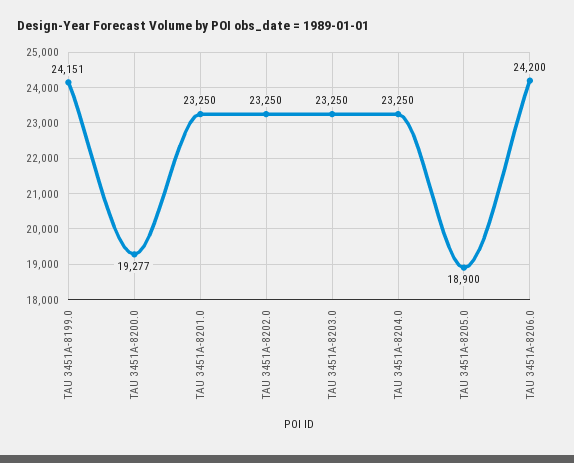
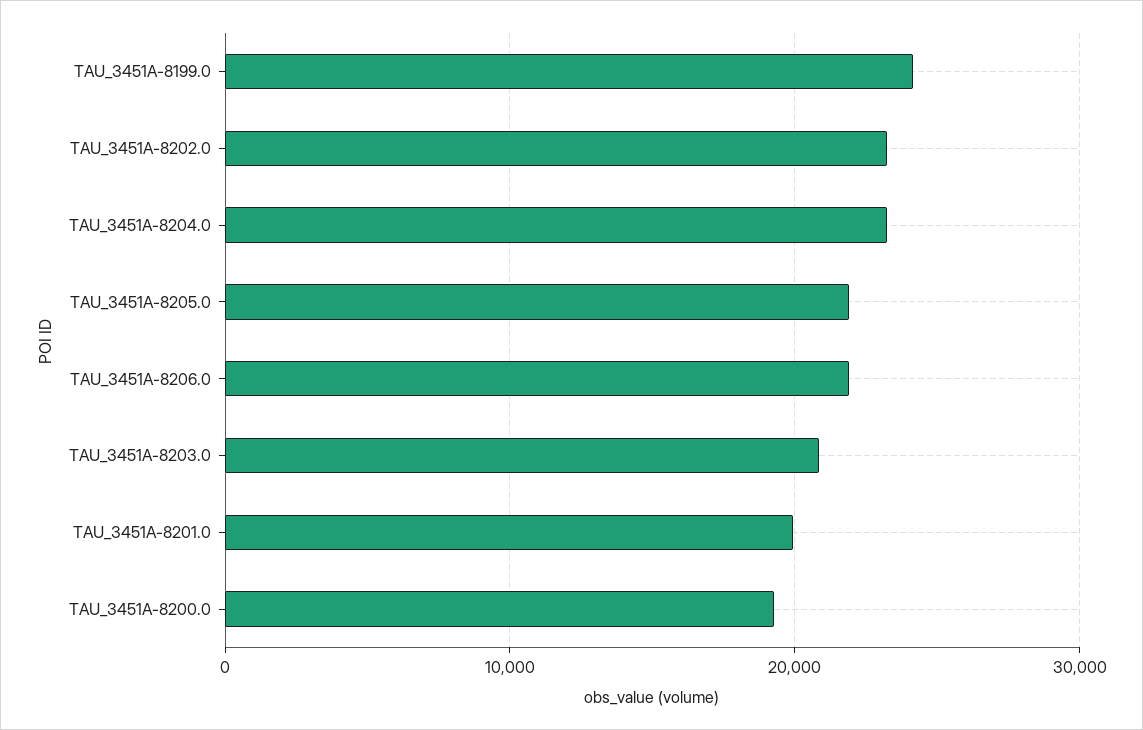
  {
    "TAU 3451A-8199.0": 24151,
    "TAU 3451A-8200.0": 19277,
-   "TAU 3451A-8201.0": 23250,
+   "TAU 3451A-8201.0": 20000,
    "TAU 3451A-8202.0": 23250,
-   "TAU 3451A-8203.0": 23250,
+   "TAU 3451A-8203.0": 21000,
    "TAU 3451A-8204.0": 23250,
-   "TAU 3451A-8205.0": 18900,
+   "TAU 3451A-8205.0": 22000,
-   "TAU 3451A-8206.0": 24200
+   "TAU 3451A-8206.0": 22000
  }

